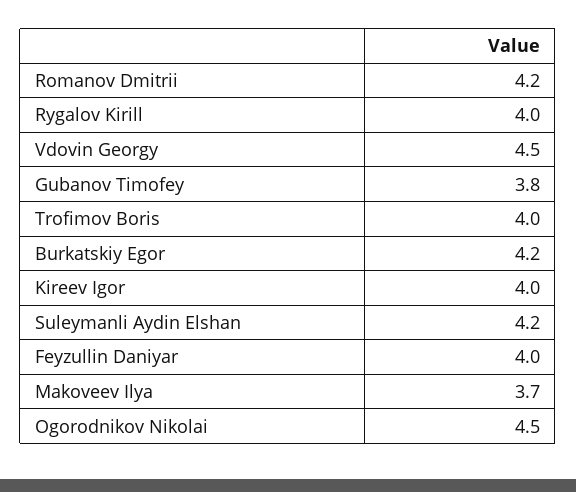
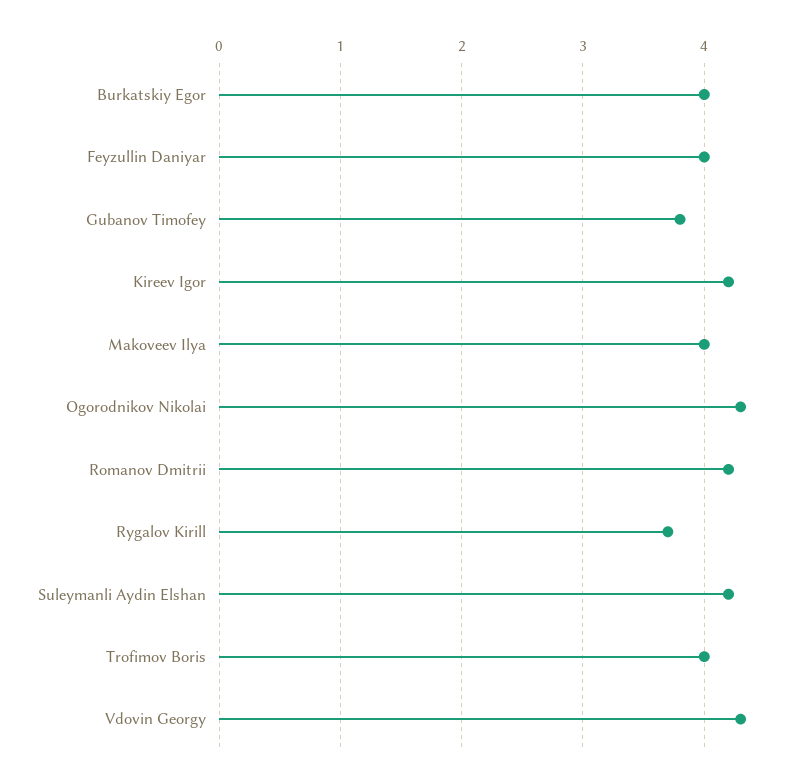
  {
    "Romanov Dmitrii": 4.2,
-   "Rygalov Kirill": 4,
+   "Rygalov Kirill": 3.7,
-   "Vdovin Georgy": 4.5,
+   "Vdovin Georgy": 4.3,
    "Gubanov Timofey": 3.8,
    "Trofimov Boris": 4,
-   "Burkatskiy Egor": 4.2,
+   "Burkatskiy Egor": 4,
-   "Kireev Igor": 4,
+   "Kireev Igor": 4.2,
    "Suleymanli Aydin Elshan": 4.2,
    "Feyzullin Daniyar": 4,
-   "Makoveev Ilya": 3.7,
+   "Makoveev Ilya": 4,
-   "Ogorodnikov Nikolai": 4.5
+   "Ogorodnikov Nikolai": 4.3
  }

